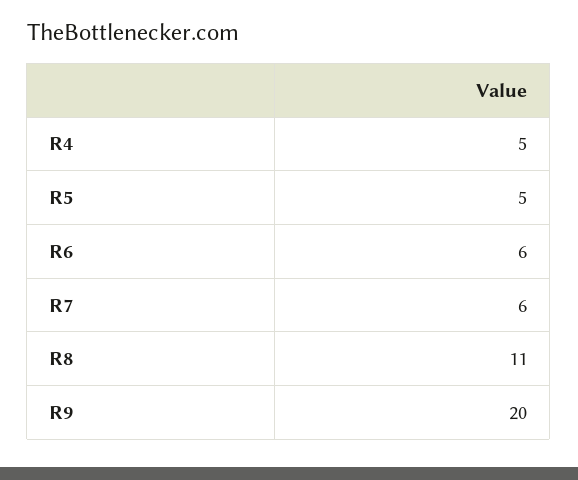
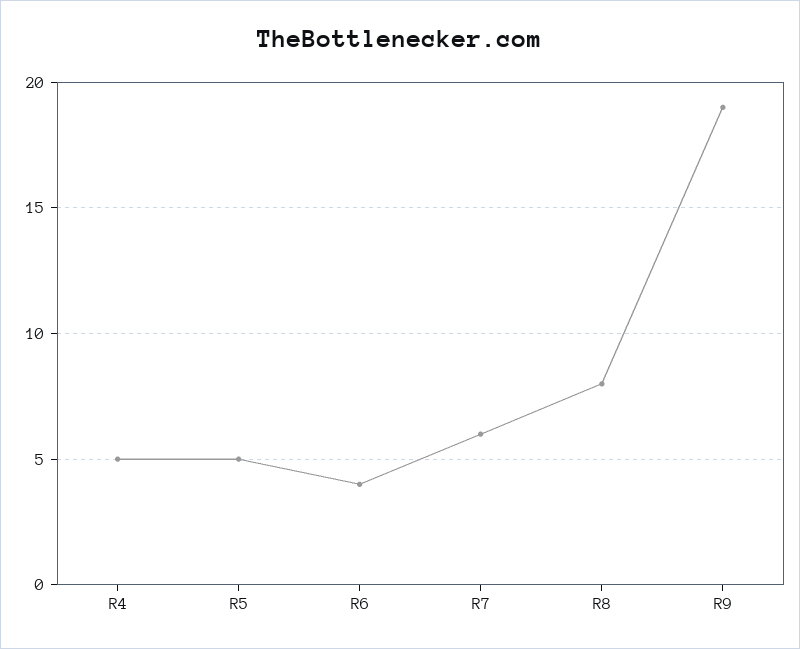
  {
    "R4": 5,
    "R5": 5,
-   "R6": 6,
+   "R6": 4,
    "R7": 6,
-   "R8": 11,
+   "R8": 8,
-   "R9": 20
+   "R9": 19
  }

